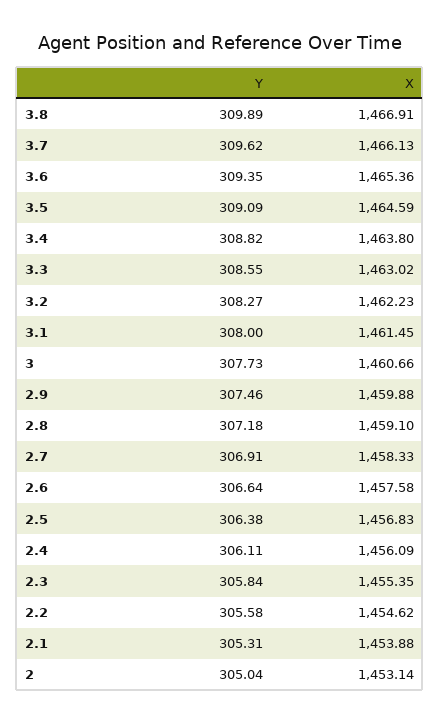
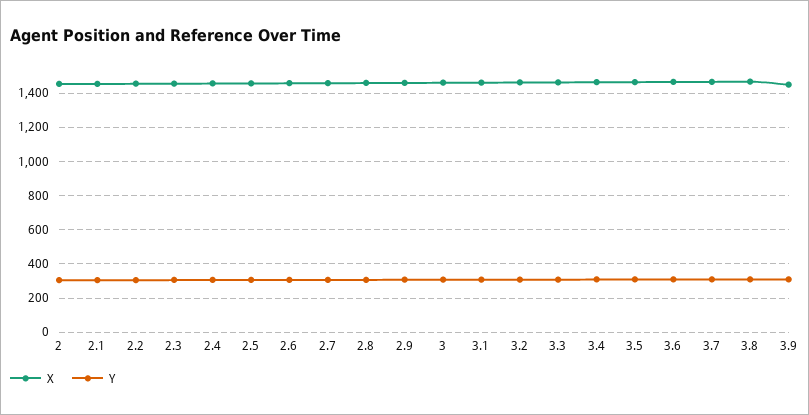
  {
    "Y": {
      "3.8": 309.89,
      "3.7": 309.62,
      "3.6": 309.35,
      "3.5": 309.09,
      "3.4": 308.82,
      "3.3": 308.55,
      "3.2": 308.27,
      "3.1": 308,
      "3": 307.73,
      "2.9": 307.46,
      "2.8": 307.18,
      "2.7": 306.91,
      "2.6": 306.64,
      "2.5": 306.38,
      "2.4": 306.11,
      "2.3": 305.84,
      "2.2": 305.58,
      "2.1": 305.31,
-     "2": 305.04
+     "2": 305.04,
+     "3.9": 300
    },
    "X": {
      "3.8": 1466.91,
      "3.7": 1466.13,
      "3.6": 1465.36,
      "3.5": 1464.59,
      "3.4": 1463.8,
      "3.3": 1463.02,
      "3.2": 1462.23,
      "3.1": 1461.45,
      "3": 1460.66,
      "2.9": 1459.88,
      "2.8": 1459.1,
      "2.7": 1458.33,
      "2.6": 1457.58,
      "2.5": 1456.83,
      "2.4": 1456.09,
      "2.3": 1455.35,
      "2.2": 1454.62,
      "2.1": 1453.88,
-     "2": 1453.14
+     "2": 1453.14,
+     "3.9": 1450
    }
  }

